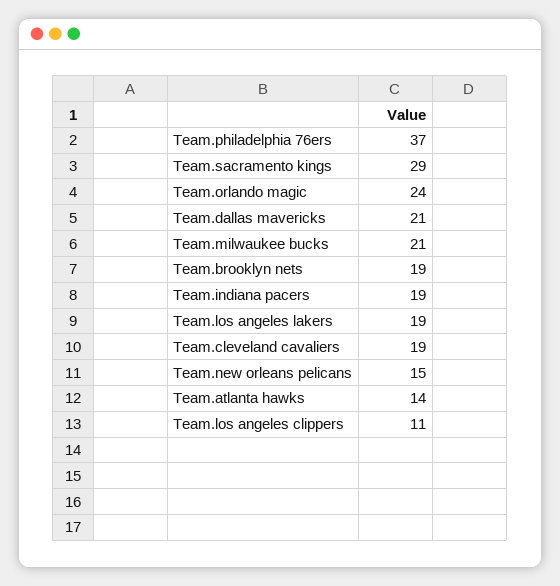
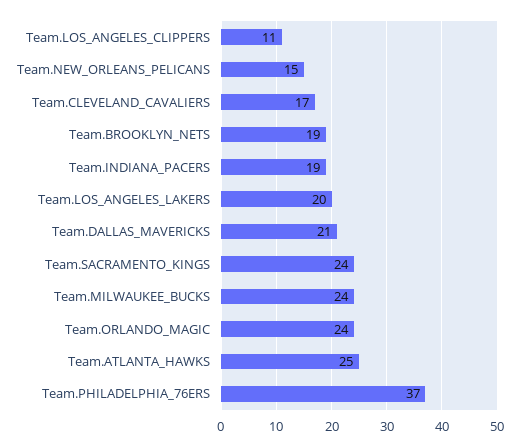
  {
    "Team.philadelphia 76ers": 37,
-   "Team.sacramento kings": 29,
+   "Team.sacramento kings": 24,
    "Team.orlando magic": 24,
    "Team.dallas mavericks": 21,
-   "Team.milwaukee bucks": 21,
+   "Team.milwaukee bucks": 24,
    "Team.brooklyn nets": 19,
    "Team.indiana pacers": 19,
-   "Team.los angeles lakers": 19,
+   "Team.los angeles lakers": 20,
-   "Team.cleveland cavaliers": 19,
+   "Team.cleveland cavaliers": 17,
    "Team.new orleans pelicans": 15,
-   "Team.atlanta hawks": 14,
+   "Team.atlanta hawks": 25,
    "Team.los angeles clippers": 11
  }

